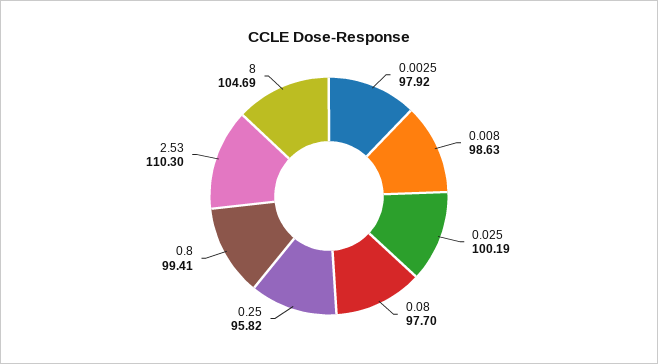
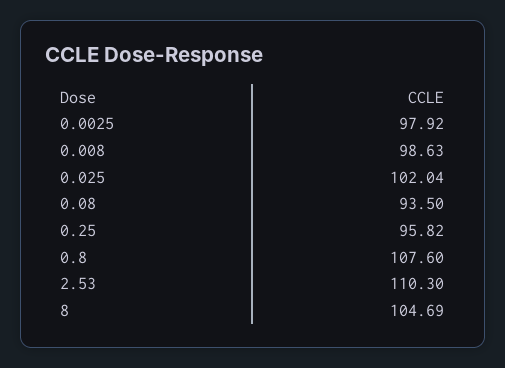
  {
    "0.0025": 97.92,
    "0.008": 98.63,
-   "0.025": 100.19,
+   "0.025": 102.04,
-   "0.08": 97.7,
+   "0.08": 93.5,
    "0.25": 95.82,
-   "0.8": 99.41,
+   "0.8": 107.6,
    "2.53": 110.3,
    "8": 104.69
  }

